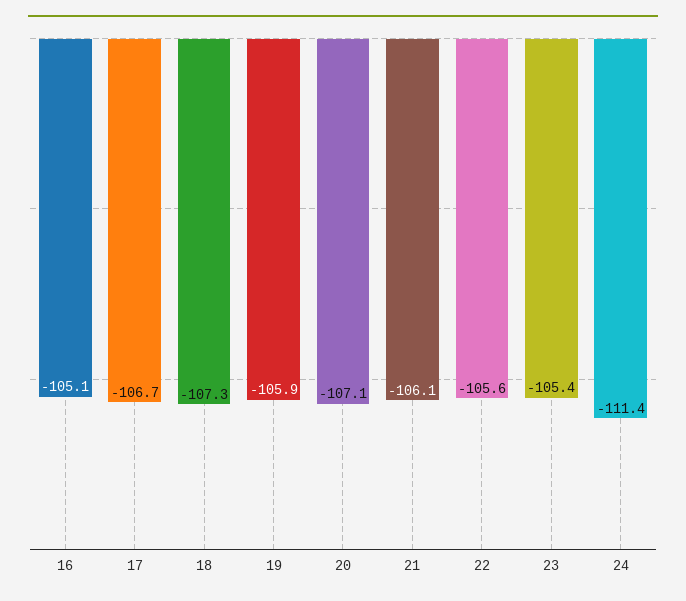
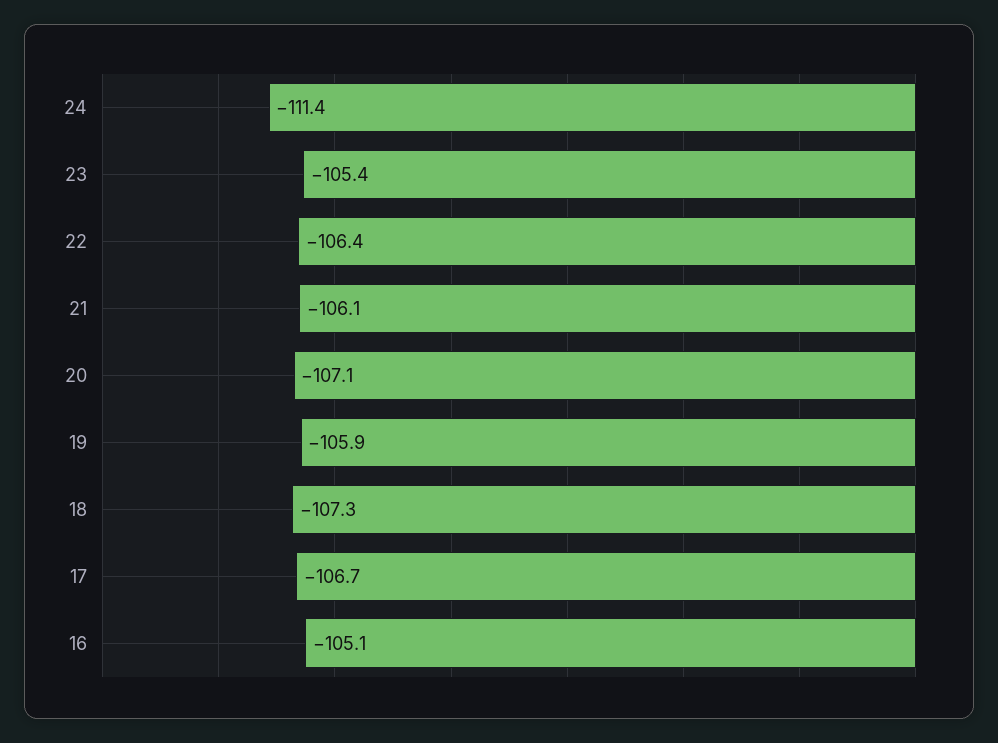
  {
    "16": -105.1,
    "17": -106.7,
    "18": -107.3,
    "19": -105.9,
    "20": -107.1,
    "21": -106.1,
-   "22": -105.6,
+   "22": -106.4,
    "23": -105.4,
    "24": -111.4
  }

